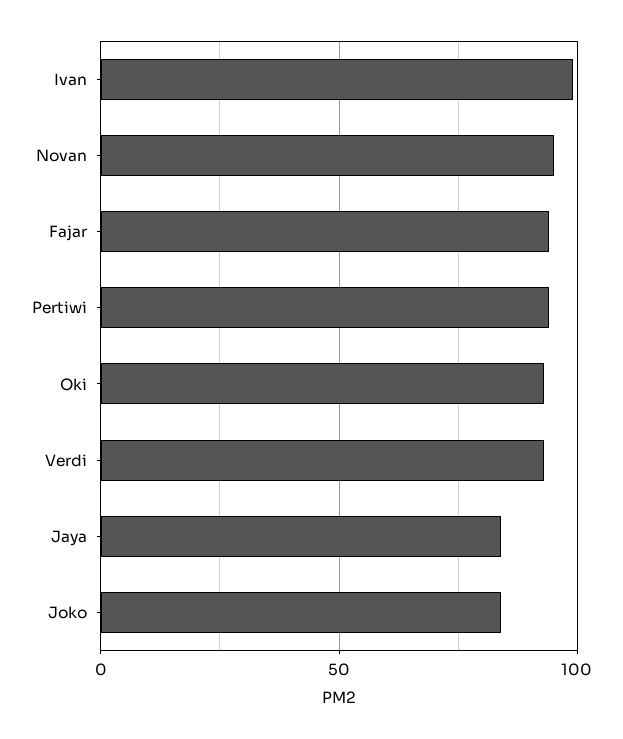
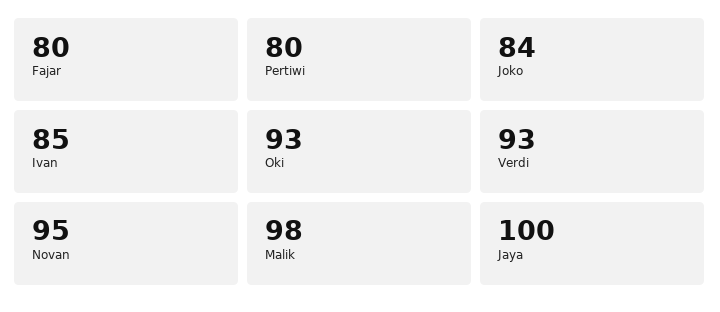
  {
-   "Ivan": 100,
+   "Ivan": 85,
    "Novan": 95,
-   "Fajar": 95,
+   "Fajar": 80,
-   "Pertiwi": 95,
+   "Pertiwi": 80,
    "Oki": 93,
    "Verdi": 93,
-   "Jaya": 85,
+   "Jaya": 100,
-   "Joko": 84
+   "Joko": 84,
+   "Malik": 98
  }

